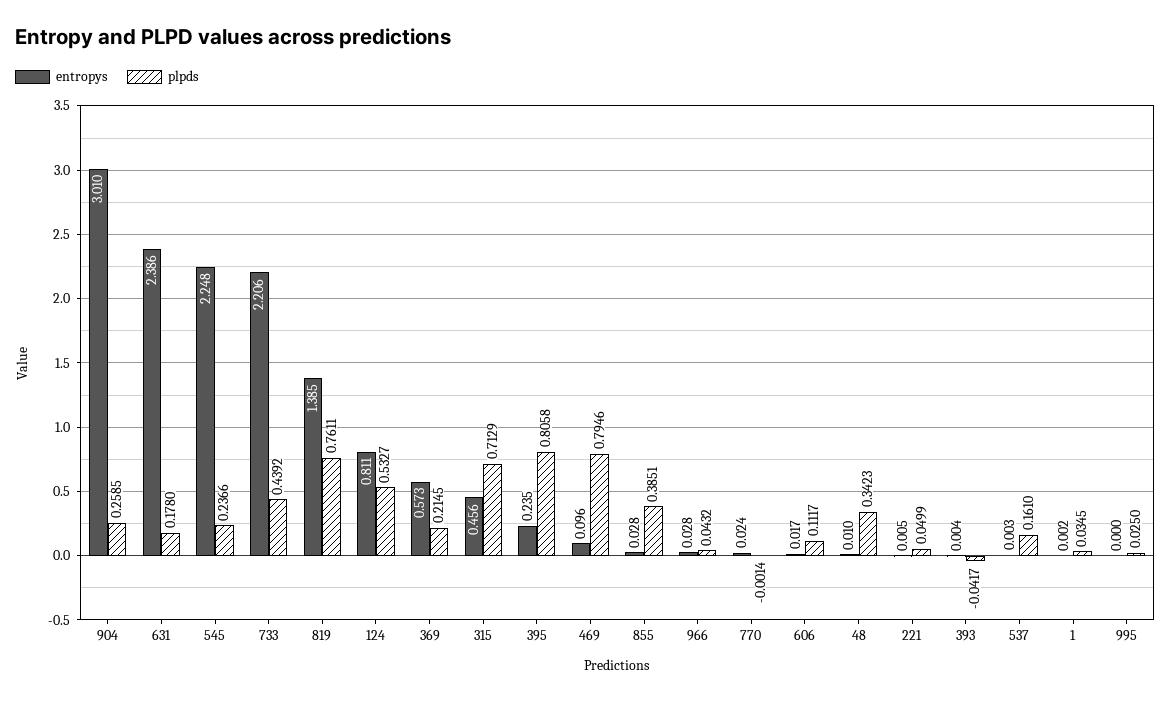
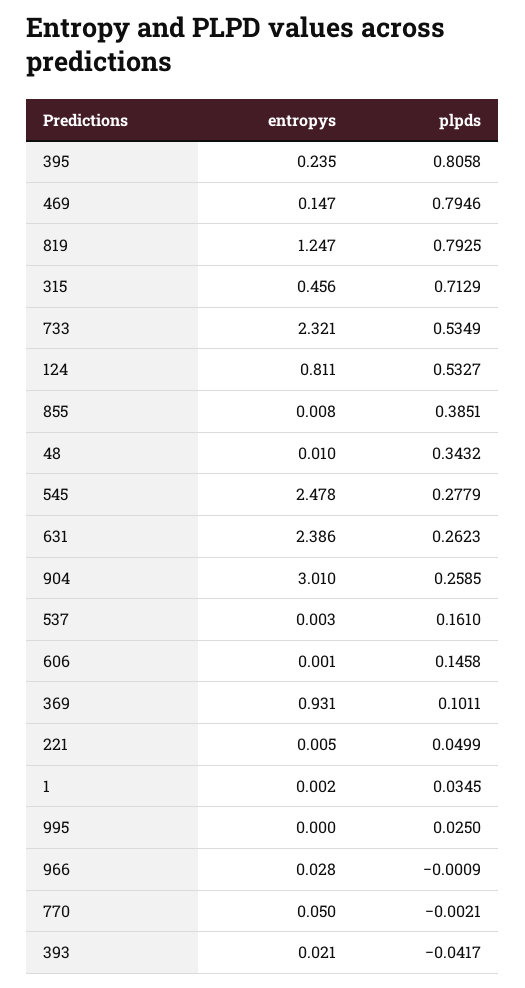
  {
    "entropys": {
      "904": 3.01,
      "631": 2.386,
-     "545": 2.248,
+     "545": 2.478,
-     "733": 2.206,
+     "733": 2.321,
-     "819": 1.385,
+     "819": 1.247,
      "124": 0.811,
-     "369": 0.573,
+     "369": 0.931,
      "315": 0.456,
      "395": 0.235,
-     "469": 0.096,
+     "469": 0.147,
-     "855": 0.028,
+     "855": 0.008,
      "966": 0.028,
-     "770": 0.024,
+     "770": 0.05,
-     "606": 0.017,
+     "606": 0.001,
      "48": 0.01,
      "221": 0.005,
-     "393": 0.004,
+     "393": 0.021,
      "537": 0.003,
      "1": 0.002,
      "995": 0
    },
    "plpds": {
      "904": 0.2585,
-     "631": 0.178,
+     "631": 0.2623,
-     "545": 0.2366,
+     "545": 0.2779,
-     "733": 0.4392,
+     "733": 0.5349,
-     "819": 0.7611,
+     "819": 0.7925,
      "124": 0.5327,
-     "369": 0.2145,
+     "369": 0.1011,
      "315": 0.7129,
      "395": 0.8058,
      "469": 0.7946,
      "855": 0.3851,
-     "966": 0.0432,
+     "966": -0.0009,
-     "770": -0.0014,
+     "770": -0.0021,
-     "606": 0.1117,
+     "606": 0.1458,
-     "48": 0.3423,
+     "48": 0.3432,
      "221": 0.0499,
      "393": -0.0417,
      "537": 0.161,
      "1": 0.0345,
      "995": 0.025
    }
  }

